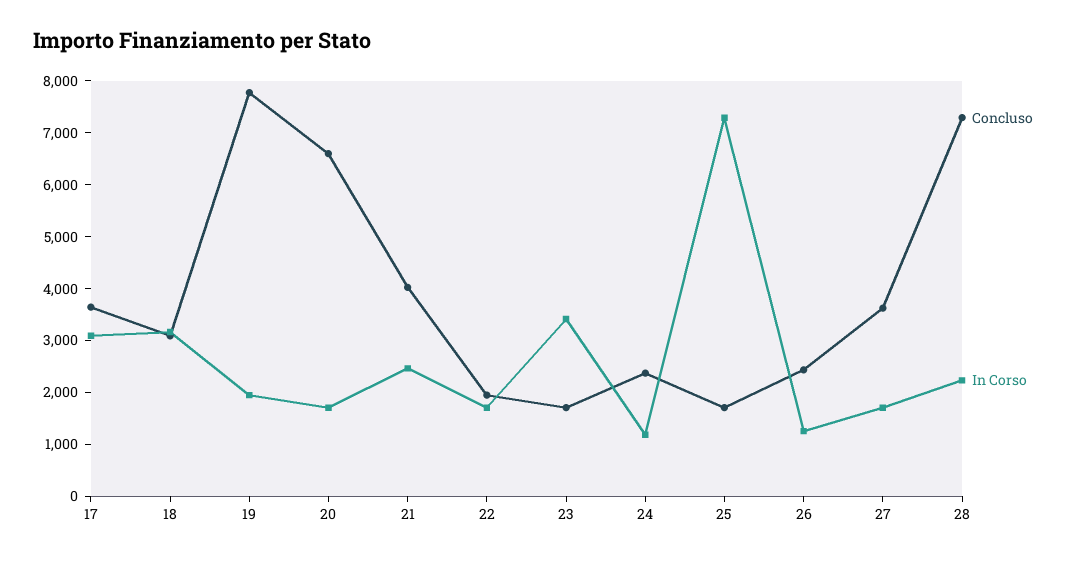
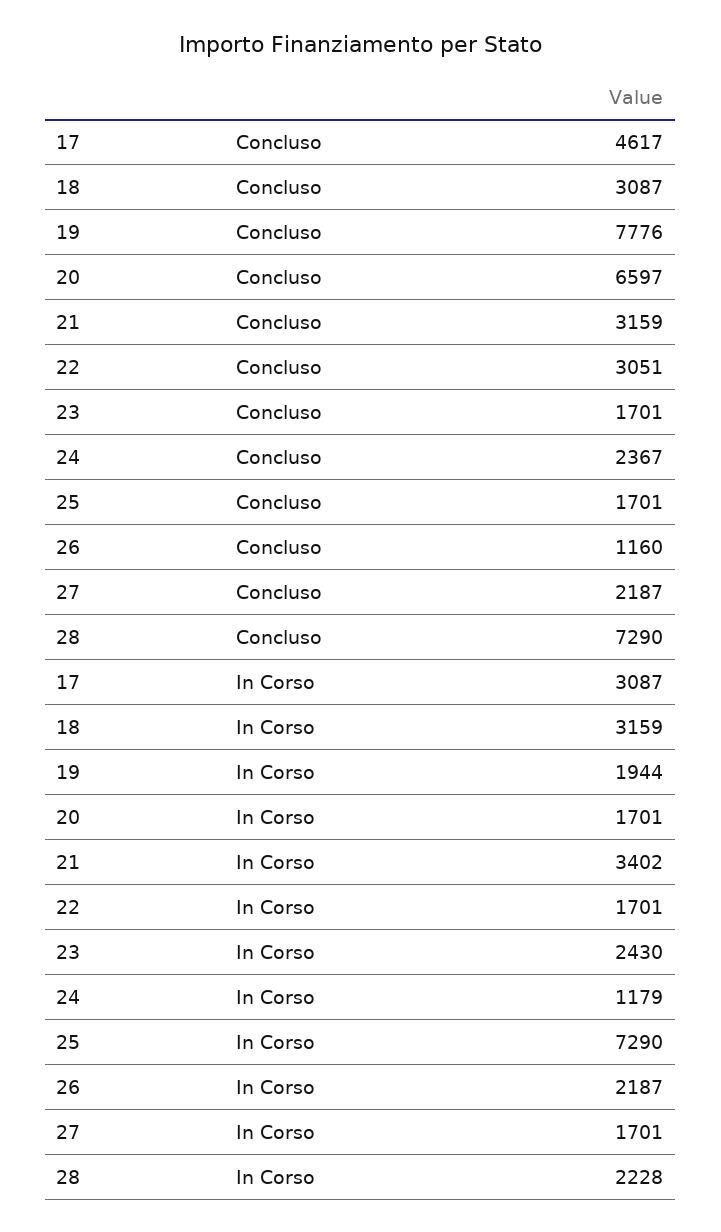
  {
    "Concluso": {
-     "17": 3600,
+     "17": 4617,
      "18": 3087,
      "19": 7776,
      "20": 6597,
-     "21": 4000,
+     "21": 3159,
-     "22": 2000,
+     "22": 3051,
      "23": 1701,
      "24": 2367,
      "25": 1701,
-     "26": 2400,
+     "26": 1160,
-     "27": 3600,
+     "27": 2187,
      "28": 7290
    },
    "In Corso": {
      "17": 3087,
      "18": 3159,
      "19": 1944,
      "20": 1701,
-     "21": 2400,
+     "21": 3402,
      "22": 1701,
-     "23": 3400,
+     "23": 2430,
      "24": 1179,
      "25": 7290,
-     "26": 1200,
+     "26": 2187,
      "27": 1701,
      "28": 2228
    }
  }

